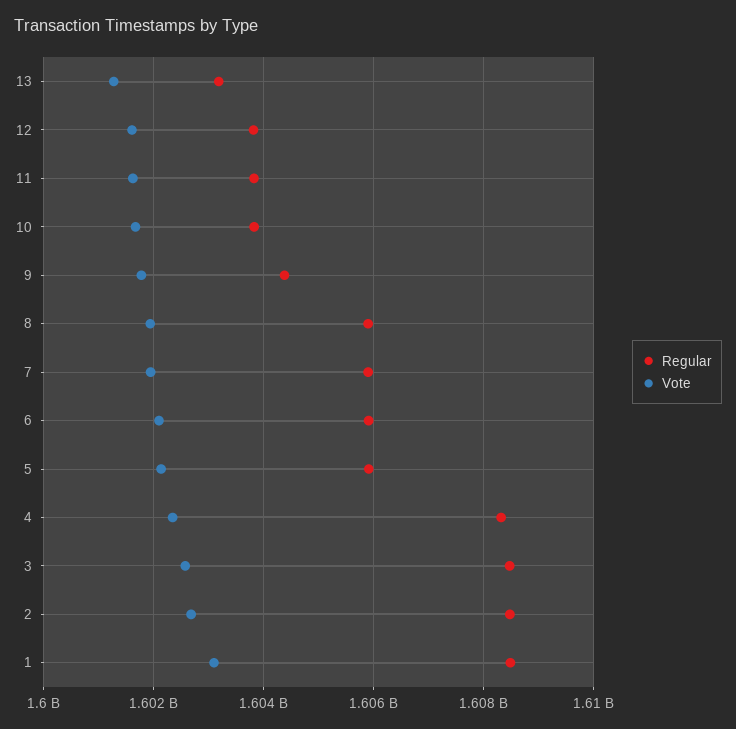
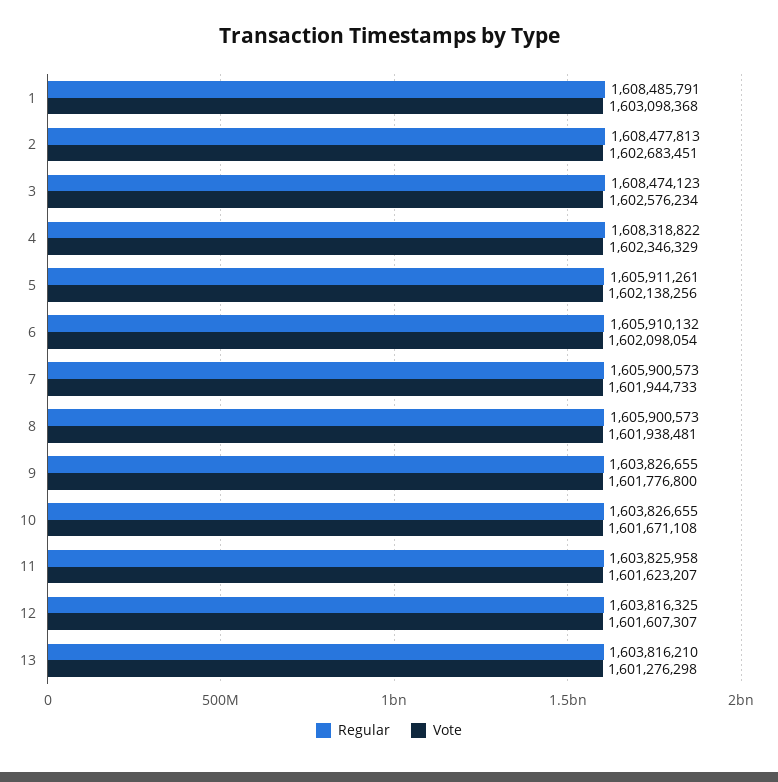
  {
    "Regular": {
-     "13": 1603200000,
+     "13": 1603816210,
      "12": 1603816325,
      "11": 1603825958,
      "10": 1603826655,
-     "9": 1604400000,
+     "9": 1603826655,
      "8": 1605900573,
      "7": 1605900573,
      "6": 1605910132,
      "5": 1605911261,
      "4": 1608318822,
      "3": 1608474123,
      "2": 1608477813,
      "1": 1608485791
    },
    "Vote": {
      "13": 1601276298,
      "12": 1601607307,
      "11": 1601623207,
      "10": 1601671108,
      "9": 1601776800,
      "8": 1601938481,
      "7": 1601944733,
      "6": 1602098054,
      "5": 1602138256,
      "4": 1602346329,
      "3": 1602576234,
      "2": 1602683451,
      "1": 1603098368
    }
  }

